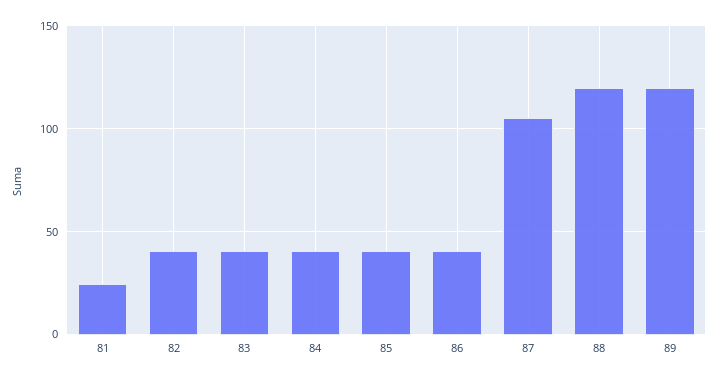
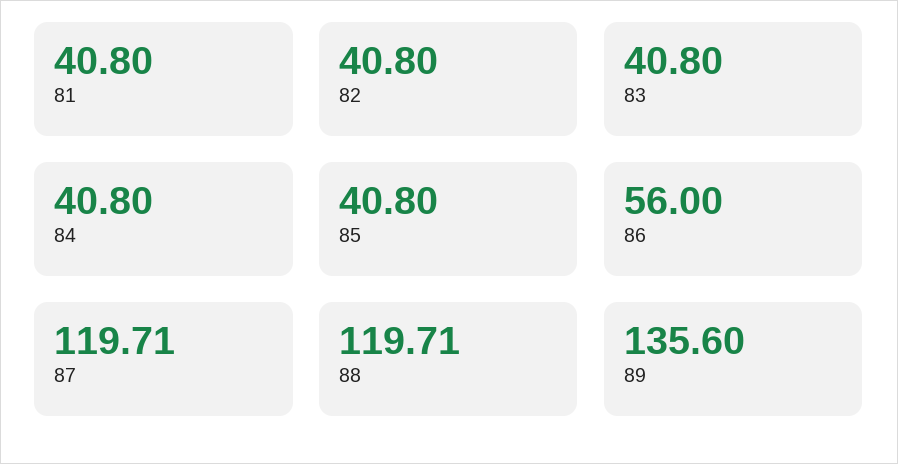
  {
-   "81": 25,
+   "81": 40.8,
    "82": 40.8,
    "83": 40.8,
    "84": 40.8,
    "85": 40.8,
-   "86": 40,
+   "86": 56,
-   "87": 105,
+   "87": 119.71,
    "88": 119.71,
-   "89": 120
+   "89": 135.6
  }

